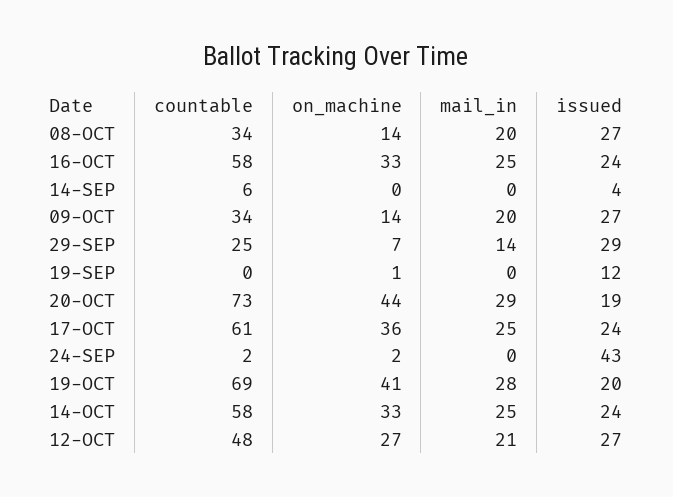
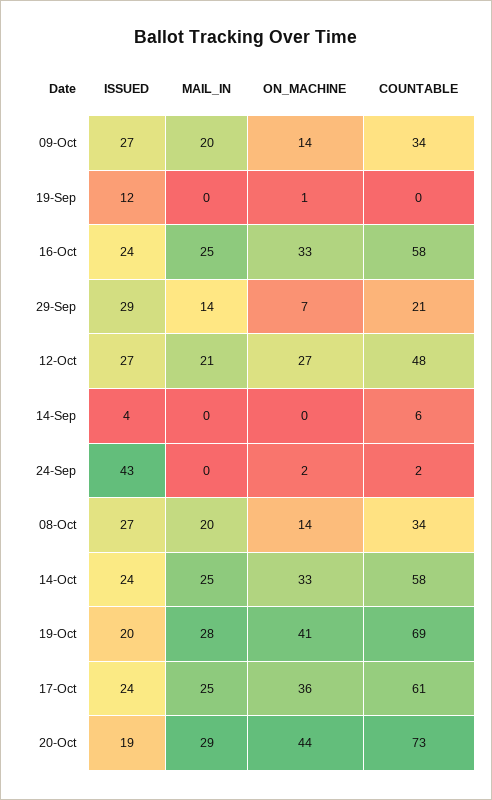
  {
    "countable": {
      "08-OCT": 34,
      "16-OCT": 58,
      "14-SEP": 6,
      "09-OCT": 34,
-     "29-SEP": 25,
+     "29-SEP": 21,
      "19-SEP": 0,
      "20-OCT": 73,
      "17-OCT": 61,
      "24-SEP": 2,
      "19-OCT": 69,
      "14-OCT": 58,
      "12-OCT": 48
    },
    "on_machine": {
      "08-OCT": 14,
      "16-OCT": 33,
      "14-SEP": 0,
      "09-OCT": 14,
      "29-SEP": 7,
      "19-SEP": 1,
      "20-OCT": 44,
      "17-OCT": 36,
      "24-SEP": 2,
      "19-OCT": 41,
      "14-OCT": 33,
      "12-OCT": 27
    },
    "mail_in": {
      "08-OCT": 20,
      "16-OCT": 25,
      "14-SEP": 0,
      "09-OCT": 20,
      "29-SEP": 14,
      "19-SEP": 0,
      "20-OCT": 29,
      "17-OCT": 25,
      "24-SEP": 0,
      "19-OCT": 28,
      "14-OCT": 25,
      "12-OCT": 21
    },
    "issued": {
      "08-OCT": 27,
      "16-OCT": 24,
      "14-SEP": 4,
      "09-OCT": 27,
      "29-SEP": 29,
      "19-SEP": 12,
      "20-OCT": 19,
      "17-OCT": 24,
      "24-SEP": 43,
      "19-OCT": 20,
      "14-OCT": 24,
      "12-OCT": 27
    }
  }

